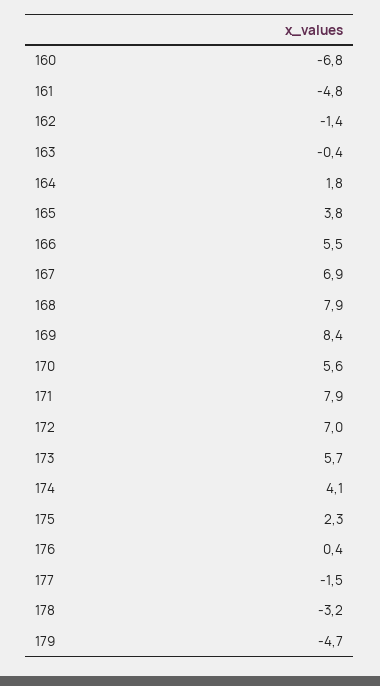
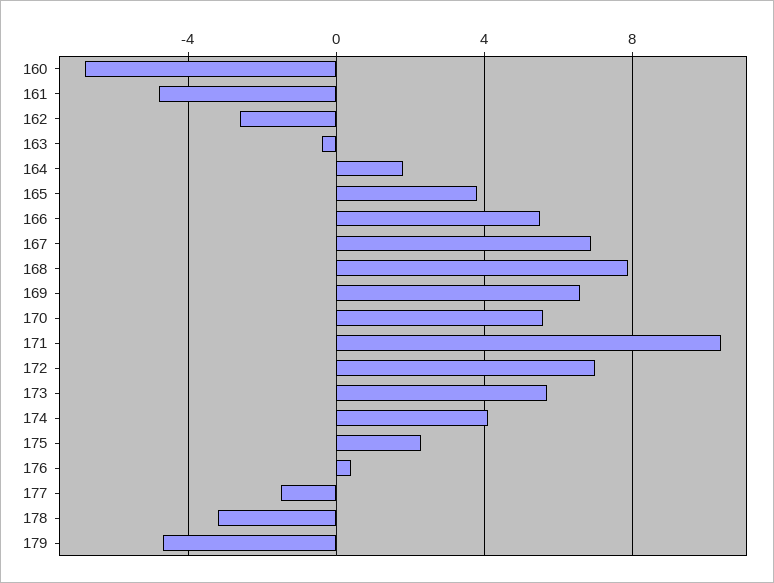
  {
    "160": -6.8,
    "161": -4.8,
-   "162": -1.4,
+   "162": -2.5,
    "163": -0.4,
    "164": 1.8,
    "165": 3.8,
    "166": 5.5,
    "167": 6.9,
    "168": 7.9,
-   "169": 8.4,
+   "169": 6.5,
    "170": 5.6,
-   "171": 7.9,
+   "171": 10.5,
    "172": 7,
    "173": 5.7,
    "174": 4.1,
    "175": 2.3,
    "176": 0.4,
    "177": -1.5,
    "178": -3.2,
    "179": -4.7
  }

